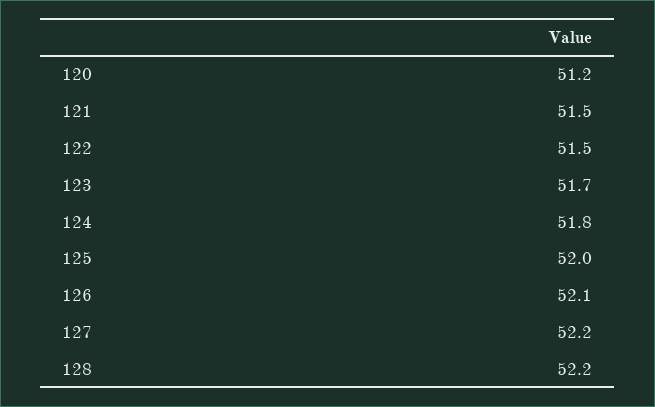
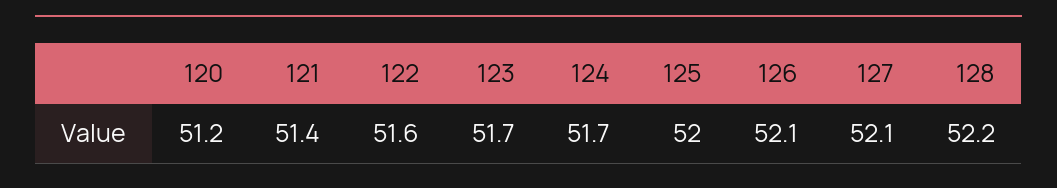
  {
    "120": 51.2,
-   "121": 51.5,
+   "121": 51.4,
-   "122": 51.5,
+   "122": 51.6,
    "123": 51.7,
-   "124": 51.8,
+   "124": 51.7,
    "125": 52,
    "126": 52.1,
-   "127": 52.2,
+   "127": 52.1,
    "128": 52.2
  }

